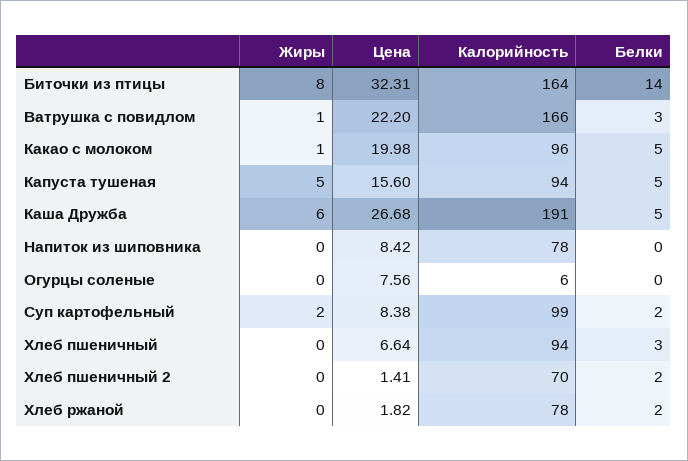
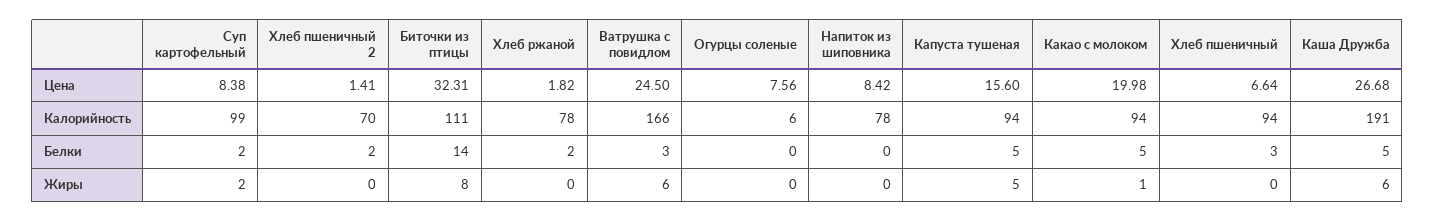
  {
    "Жиры": {
      "Биточки из птицы": 8,
-     "Ватрушка с повидлом": 1,
+     "Ватрушка с повидлом": 6,
      "Какао с молоком": 1,
      "Капуста тушеная": 5,
      "Каша Дружба": 6,
      "Напиток из шиповника": 0,
      "Огурцы соленые": 0,
      "Суп картофельный": 2,
      "Хлеб пшеничный": 0,
      "Хлеб пшеничный 2": 0,
      "Хлеб ржаной": 0
    },
    "Цена": {
      "Биточки из птицы": 32.31,
-     "Ватрушка с повидлом": 22.2,
+     "Ватрушка с повидлом": 24.5,
      "Какао с молоком": 19.98,
      "Капуста тушеная": 15.6,
      "Каша Дружба": 26.68,
      "Напиток из шиповника": 8.42,
      "Огурцы соленые": 7.56,
      "Суп картофельный": 8.38,
      "Хлеб пшеничный": 6.64,
      "Хлеб пшеничный 2": 1.41,
      "Хлеб ржаной": 1.82
    },
    "Калорийность": {
-     "Биточки из птицы": 164,
+     "Биточки из птицы": 111,
      "Ватрушка с повидлом": 166,
-     "Какао с молоком": 96,
+     "Какао с молоком": 94,
      "Капуста тушеная": 94,
      "Каша Дружба": 191,
      "Напиток из шиповника": 78,
      "Огурцы соленые": 6,
      "Суп картофельный": 99,
      "Хлеб пшеничный": 94,
      "Хлеб пшеничный 2": 70,
      "Хлеб ржаной": 78
    },
    "Белки": {
      "Биточки из птицы": 14,
      "Ватрушка с повидлом": 3,
      "Какао с молоком": 5,
      "Капуста тушеная": 5,
      "Каша Дружба": 5,
      "Напиток из шиповника": 0,
      "Огурцы соленые": 0,
      "Суп картофельный": 2,
      "Хлеб пшеничный": 3,
      "Хлеб пшеничный 2": 2,
      "Хлеб ржаной": 2
    }
  }

